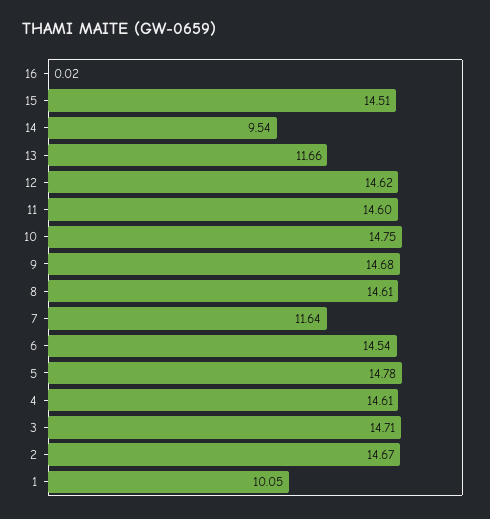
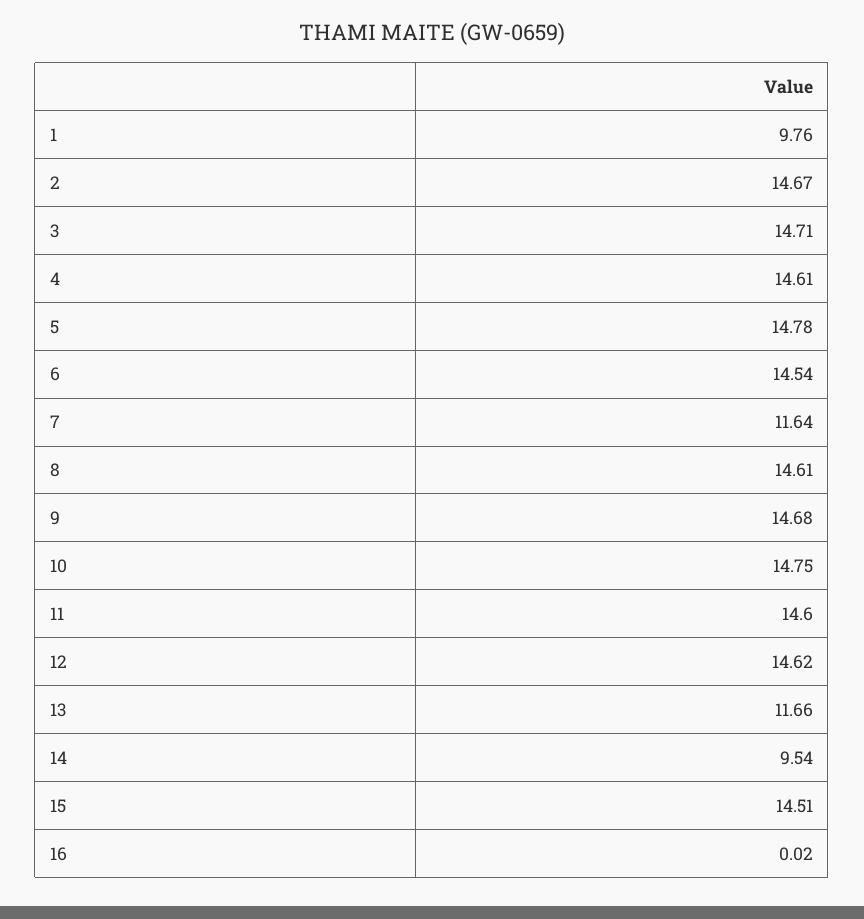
  {
    "16": 0.02,
    "15": 14.51,
    "14": 9.54,
    "13": 11.66,
    "12": 14.62,
    "11": 14.6,
    "10": 14.75,
    "9": 14.68,
    "8": 14.61,
    "7": 11.64,
    "6": 14.54,
    "5": 14.78,
    "4": 14.61,
    "3": 14.71,
    "2": 14.67,
-   "1": 10.05
+   "1": 9.76
  }

